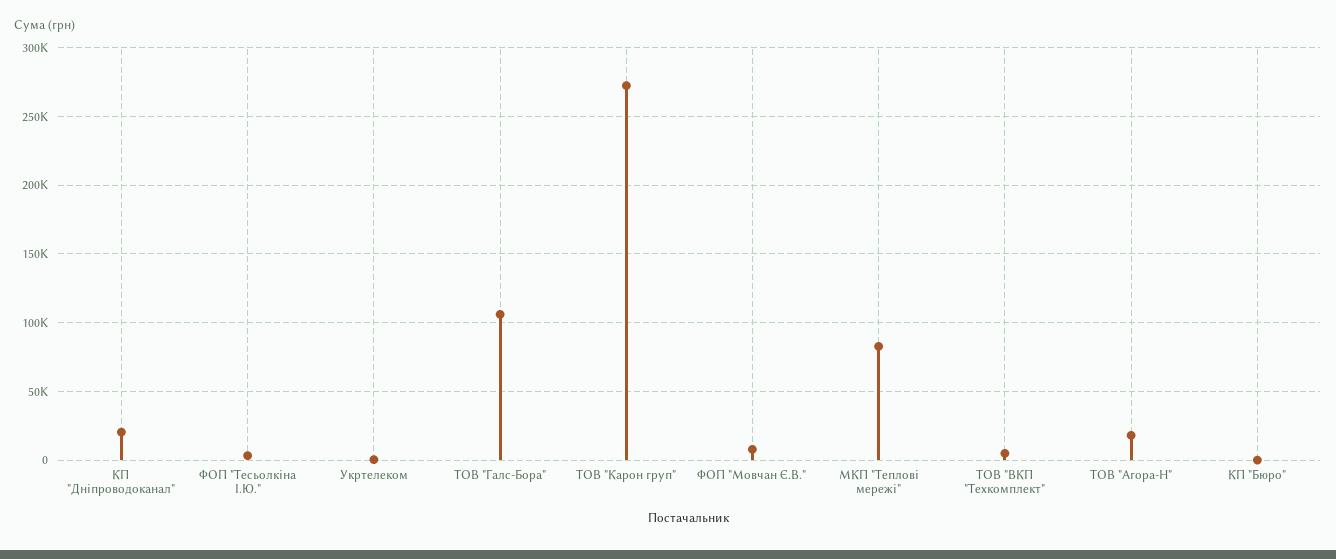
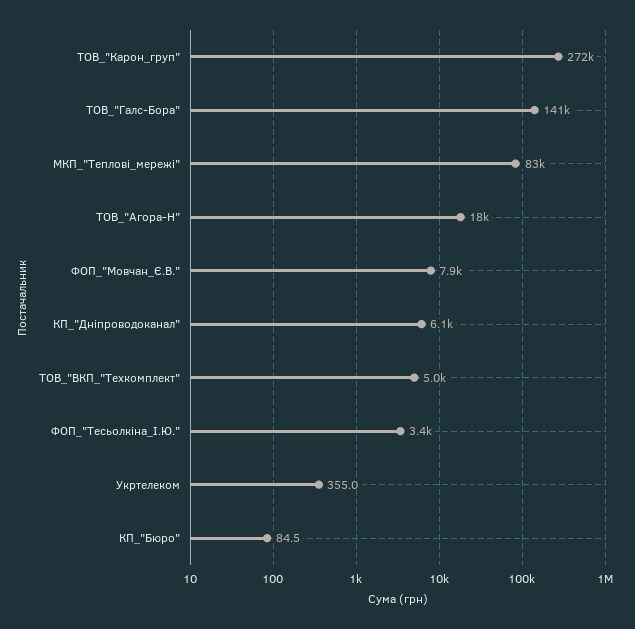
  {
-   "КП \"Дніпроводоканал\"": 20000,
+   "КП \"Дніпроводоканал\"": 6100,
    "ФОП \"Тесьолкіна І.Ю.\"": 3400,
    "Укртелеком": 355,
-   "ТОВ \"Галс-Бора\"": 105000,
+   "ТОВ \"Галс-Бора\"": 141000,
    "ТОВ \"Карон груп\"": 272000,
    "ФОП \"Мовчан Є.В.\"": 7900,
    "МКП \"Теплові мережі\"": 83000,
    "ТОВ \"ВКП \"Техкомплект\"": 5000,
    "ТОВ \"Агора-Н\"": 18000,
    "КП \"Бюро\"": 84.5
  }

